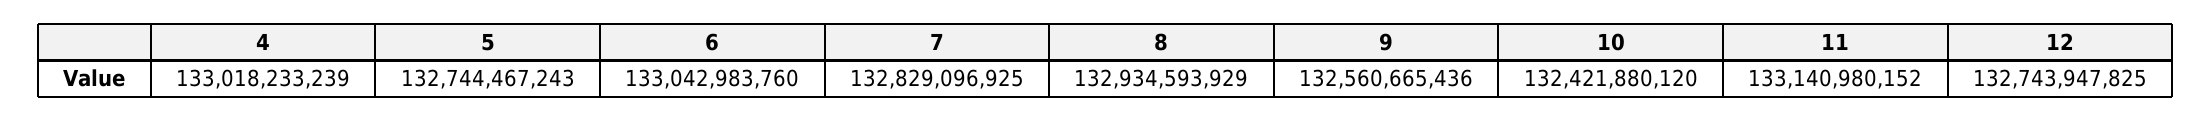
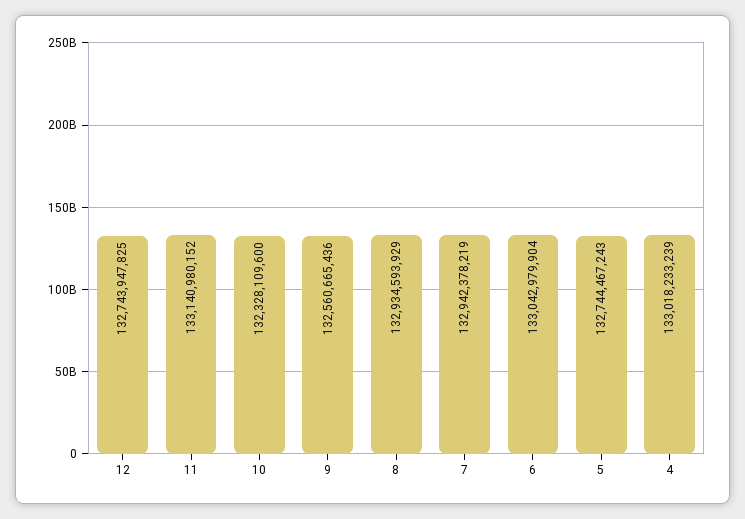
  {
    "4": 133018233239,
    "5": 132744467243,
-   "6": 133042983760,
+   "6": 133042979904,
-   "7": 132829096925,
+   "7": 132942378219,
    "8": 132934593929,
    "9": 132560665436,
-   "10": 132421880120,
+   "10": 132328109600,
    "11": 133140980152,
    "12": 132743947825
  }

